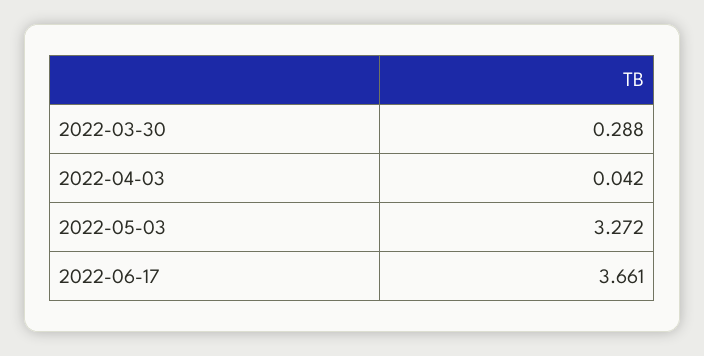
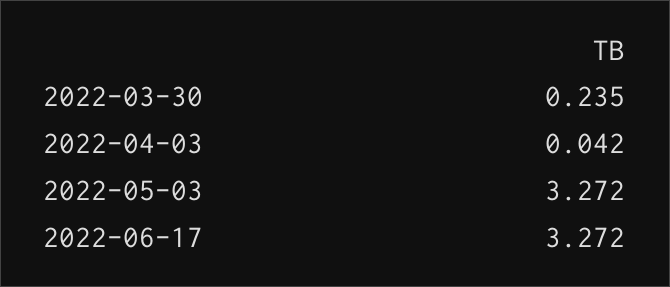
  {
-   "2022-03-30": 0.288,
+   "2022-03-30": 0.235,
    "2022-04-03": 0.042,
    "2022-05-03": 3.272,
-   "2022-06-17": 3.661
+   "2022-06-17": 3.272
  }

